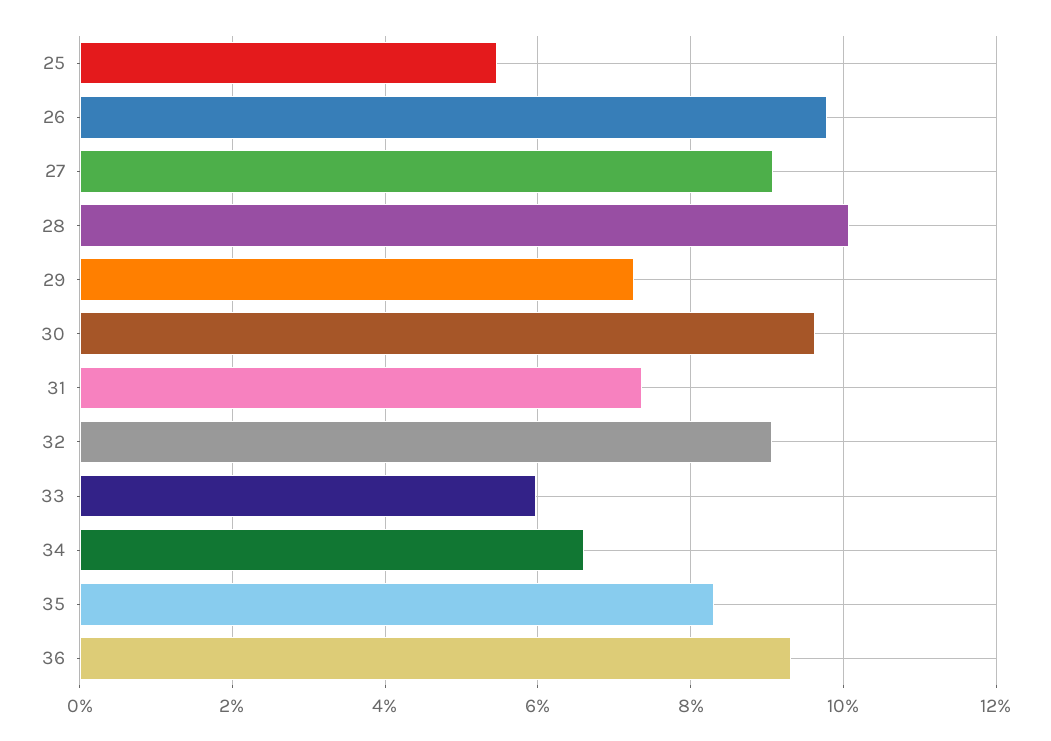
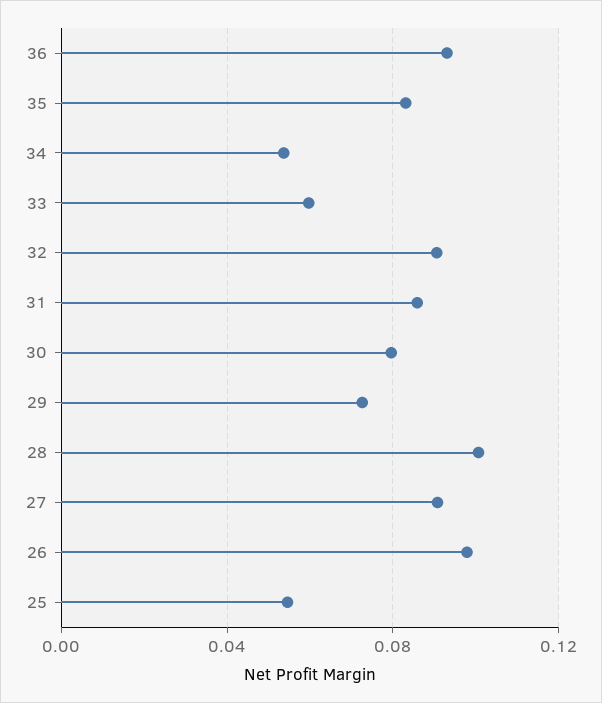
  {
    "25": 0.054,
    "26": 0.098,
    "27": 0.09,
    "28": 0.1,
    "29": 0.072,
-   "30": 0.096,
+   "30": 0.08,
-   "31": 0.074,
+   "31": 0.085,
    "32": 0.09,
    "33": 0.06,
-   "34": 0.066,
+   "34": 0.055,
    "35": 0.084,
    "36": 0.094
  }

